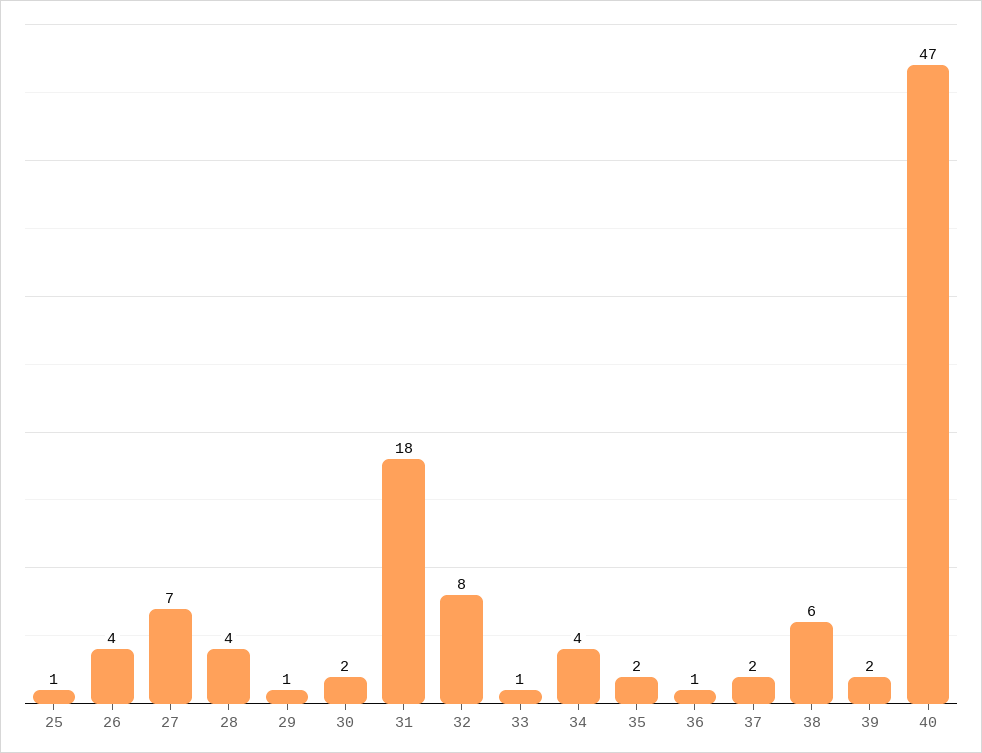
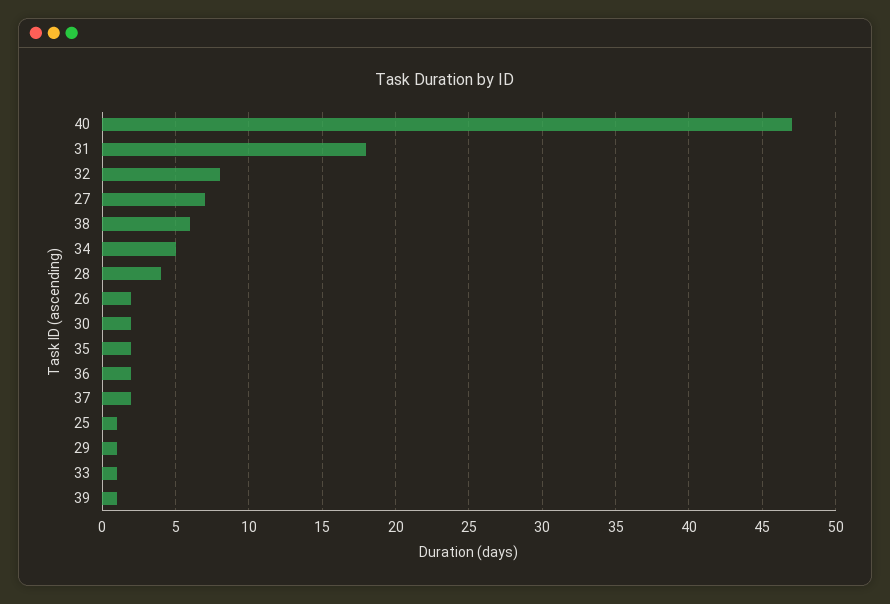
  {
    "25": 1,
-   "26": 4,
+   "26": 2,
    "27": 7,
    "28": 4,
    "29": 1,
    "30": 2,
    "31": 18,
    "32": 8,
    "33": 1,
-   "34": 4,
+   "34": 5,
    "35": 2,
-   "36": 1,
+   "36": 2,
    "37": 2,
    "38": 6,
-   "39": 2,
+   "39": 1,
    "40": 47
  }

